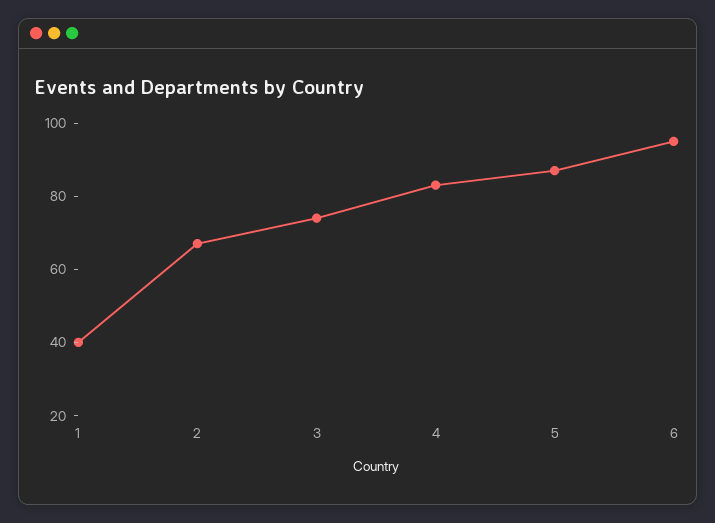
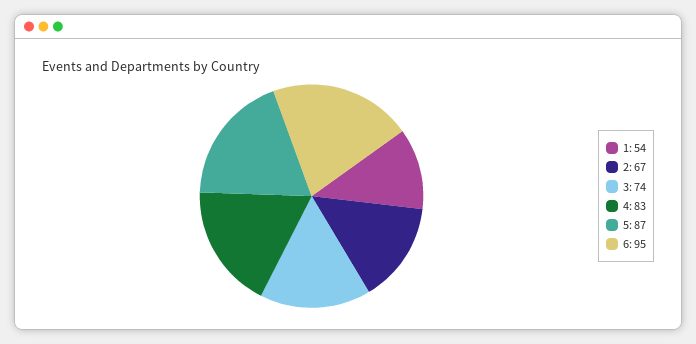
  {
-   "1": 40,
+   "1": 54,
    "2": 67,
    "3": 74,
    "4": 83,
    "5": 87,
    "6": 95
  }

